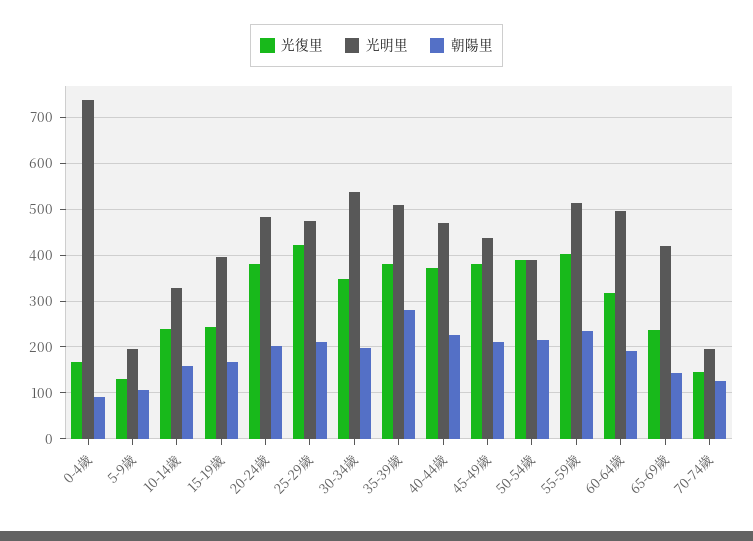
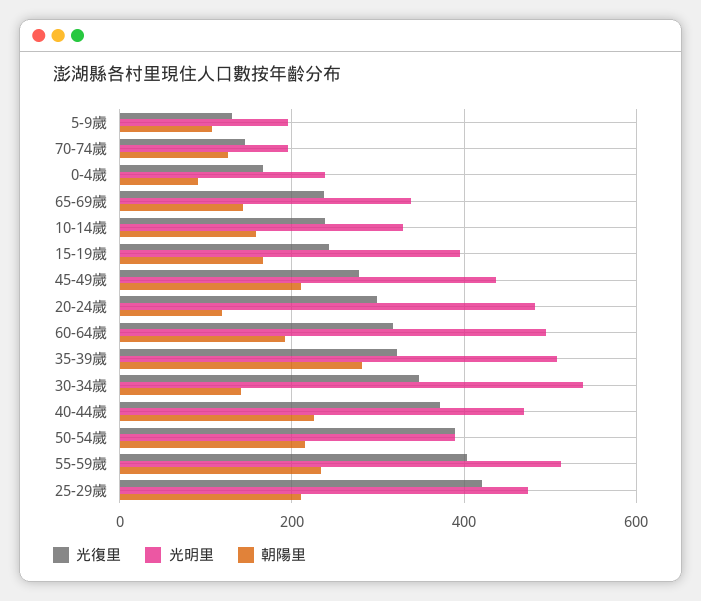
  {
    "光復里": {
      "0-4歲": 160,
      "5-9歲": 140,
      "10-14歲": 240,
      "15-19歲": 240,
-     "20-24歲": 380,
+     "20-24歲": 300,
      "25-29歲": 420,
      "30-34歲": 340,
-     "35-39歲": 380,
+     "35-39歲": 320,
      "40-44歲": 380,
-     "45-49歲": 380,
+     "45-49歲": 280,
      "50-54歲": 380,
      "55-59歲": 400,
      "60-64歲": 320,
      "65-69歲": 240,
      "70-74歲": 140
    },
    "光明里": {
-     "0-4歲": 740,
+     "0-4歲": 240,
      "5-9歲": 200,
      "10-14歲": 320,
      "15-19歲": 400,
      "20-24歲": 480,
      "25-29歲": 480,
      "30-34歲": 540,
      "35-39歲": 500,
      "40-44歲": 480,
      "45-49歲": 440,
      "50-54歲": 400,
      "55-59歲": 520,
      "60-64歲": 500,
-     "65-69歲": 420,
+     "65-69歲": 340,
      "70-74歲": 200
    },
    "朝陽里": {
      "0-4歲": 100,
      "5-9歲": 100,
      "10-14歲": 160,
      "15-19歲": 160,
-     "20-24歲": 200,
+     "20-24歲": 120,
      "25-29歲": 220,
-     "30-34歲": 200,
+     "30-34歲": 140,
      "35-39歲": 280,
      "40-44歲": 220,
      "45-49歲": 220,
      "50-54歲": 220,
      "55-59歲": 240,
      "60-64歲": 200,
      "65-69歲": 140,
      "70-74歲": 120
    }
  }

